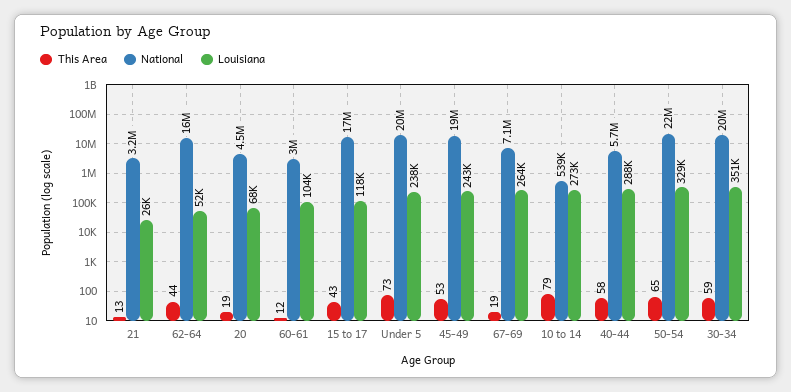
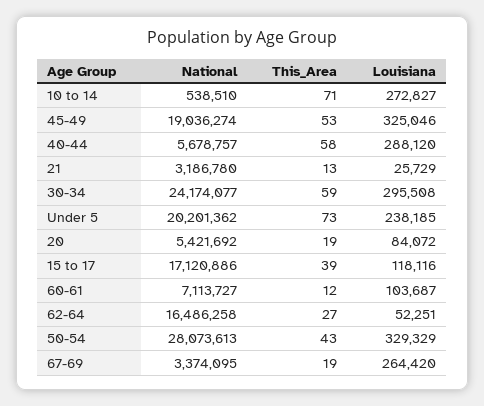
  {
    "This Area": {
      "21": 13,
-     "62-64": 44,
+     "62-64": 27,
      "20": 19,
      "60-61": 12,
-     "15 to 17": 43,
+     "15 to 17": 39,
      "Under 5": 73,
      "45-49": 53,
      "67-69": 19,
-     "10 to 14": 79,
+     "10 to 14": 71,
      "40-44": 58,
-     "50-54": 65,
+     "50-54": 43,
      "30-34": 59
    },
    "National": {
      "21": 3186780,
      "62-64": 16486258,
-     "20": 4500000,
+     "20": 5421692,
-     "60-61": 3000000,
+     "60-61": 7113727,
      "15 to 17": 17120886,
      "Under 5": 20201362,
      "45-49": 19036274,
-     "67-69": 7100000,
+     "67-69": 3374095,
      "10 to 14": 538510,
      "40-44": 5678757,
-     "50-54": 22000000,
+     "50-54": 28073613,
-     "30-34": 20000000
+     "30-34": 24174077
    },
    "Louisiana": {
      "21": 25729,
      "62-64": 52251,
-     "20": 68000,
+     "20": 84072,
      "60-61": 103687,
      "15 to 17": 118116,
      "Under 5": 238185,
-     "45-49": 243000,
+     "45-49": 325046,
      "67-69": 264420,
      "10 to 14": 272827,
      "40-44": 288120,
      "50-54": 329329,
-     "30-34": 351000
+     "30-34": 295508
    }
  }

